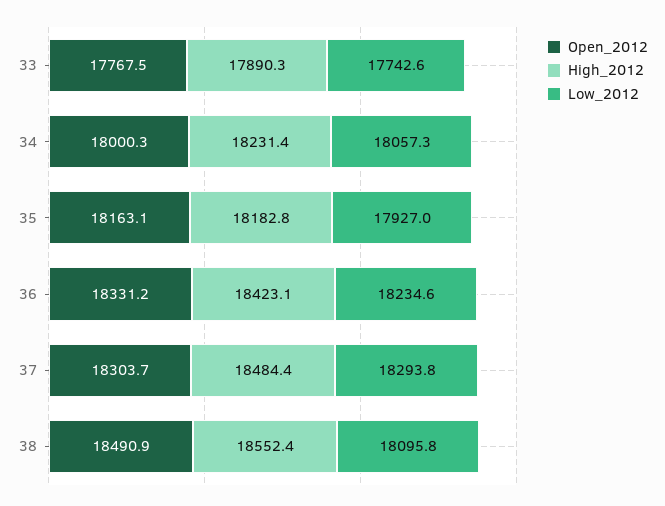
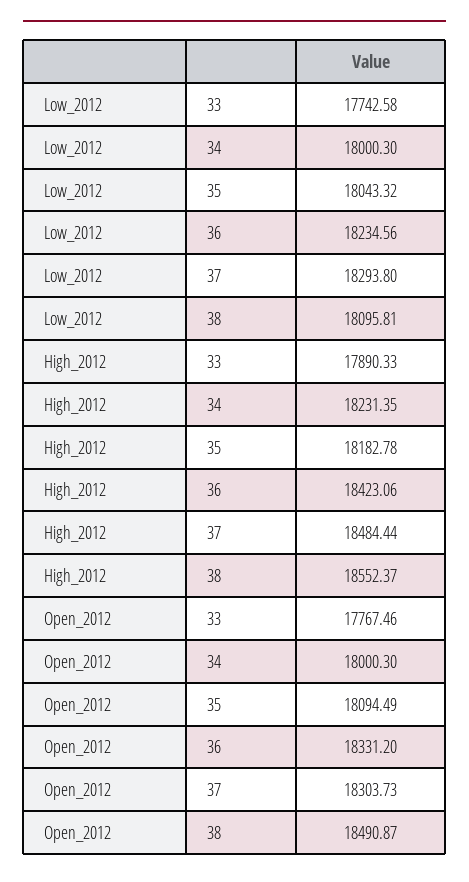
  {
    "Open_2012": {
      "33": 17767.46,
      "34": 18000.3,
-     "35": 18163.1,
+     "35": 18094.49,
      "36": 18331.2,
      "37": 18303.73,
      "38": 18490.87
    },
    "High_2012": {
      "33": 17890.33,
      "34": 18231.35,
      "35": 18182.78,
      "36": 18423.06,
      "37": 18484.44,
      "38": 18552.37
    },
    "Low_2012": {
      "33": 17742.58,
-     "34": 18057.3,
+     "34": 18000.3,
-     "35": 17927,
+     "35": 18043.32,
      "36": 18234.56,
      "37": 18293.8,
      "38": 18095.81
    }
  }

